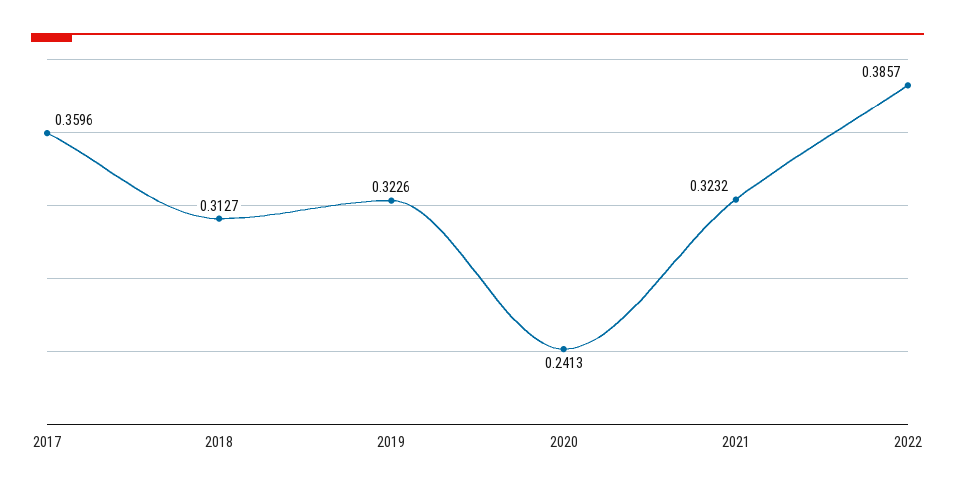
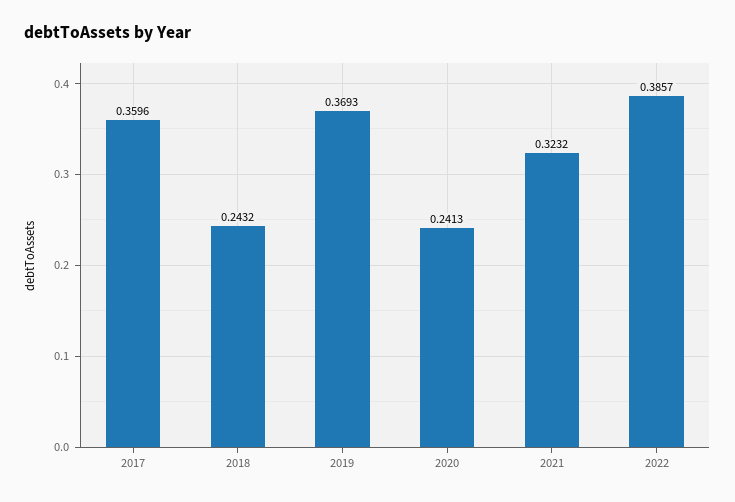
  {
    "2017": 0.3596,
-   "2018": 0.3127,
+   "2018": 0.2432,
-   "2019": 0.3226,
+   "2019": 0.3693,
    "2020": 0.2413,
    "2021": 0.3232,
    "2022": 0.3857
  }

